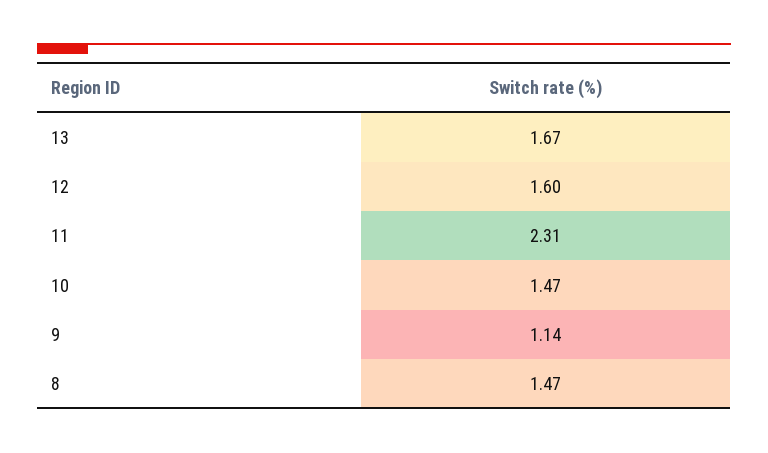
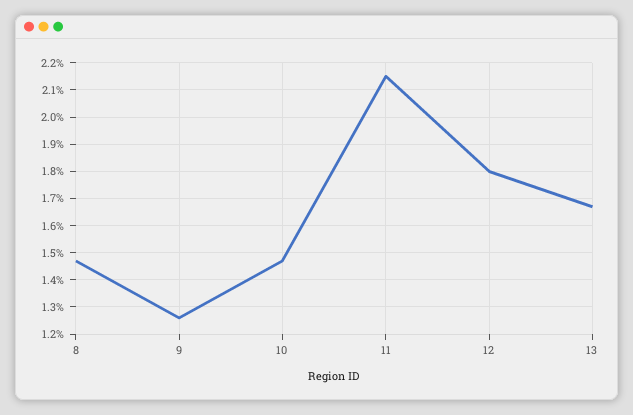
  {
    "13": 1.67,
-   "12": 1.6,
+   "12": 1.8,
-   "11": 2.31,
+   "11": 2.15,
    "10": 1.47,
-   "9": 1.14,
+   "9": 1.25,
    "8": 1.47
  }

